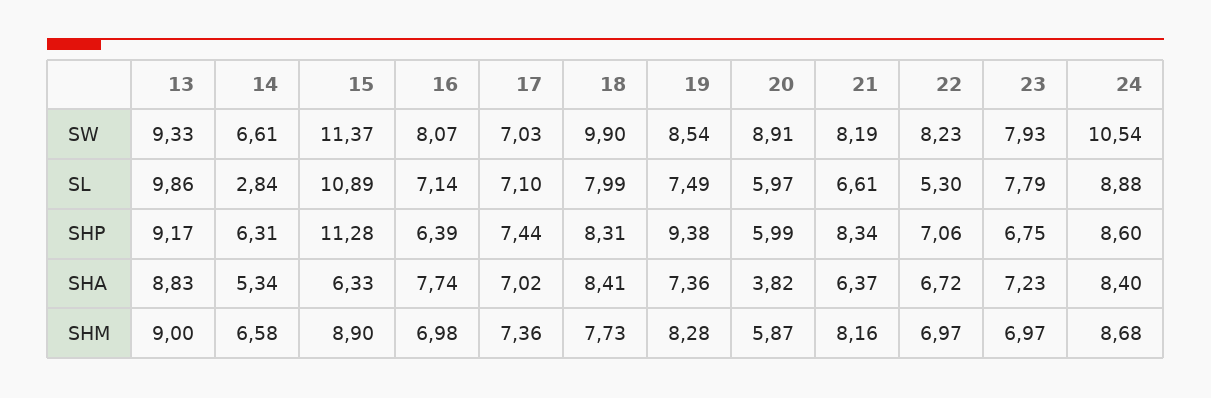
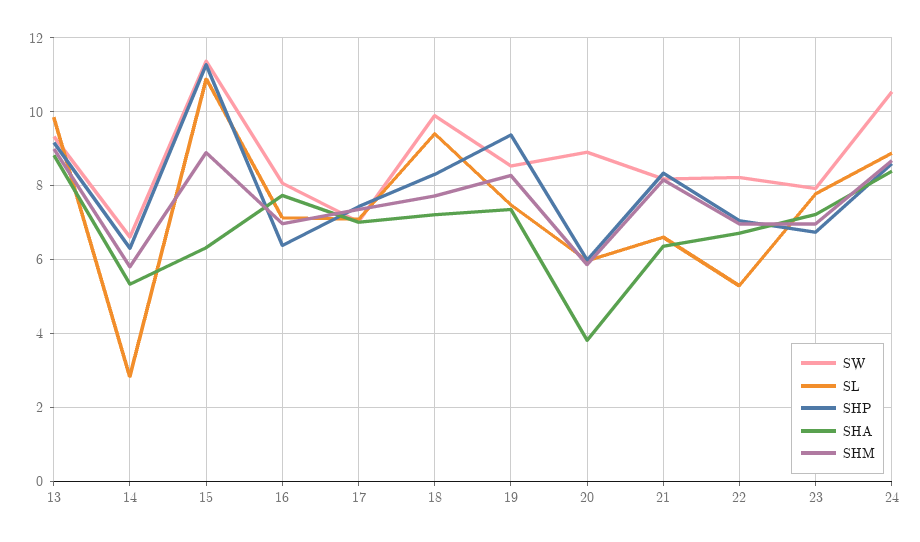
  {
    "SW": {
      "13": 9.33,
      "14": 6.61,
      "15": 11.37,
      "16": 8.07,
      "17": 7.03,
      "18": 9.9,
      "19": 8.54,
      "20": 8.91,
      "21": 8.19,
      "22": 8.23,
      "23": 7.93,
      "24": 10.54
    },
    "SL": {
      "13": 9.86,
      "14": 2.84,
      "15": 10.89,
      "16": 7.14,
      "17": 7.1,
-     "18": 7.99,
+     "18": 9.4,
      "19": 7.49,
      "20": 5.97,
      "21": 6.61,
      "22": 5.3,
      "23": 7.79,
      "24": 8.88
    },
    "SHP": {
      "13": 9.17,
      "14": 6.31,
      "15": 11.28,
      "16": 6.39,
      "17": 7.44,
      "18": 8.31,
      "19": 9.38,
      "20": 5.99,
      "21": 8.34,
      "22": 7.06,
      "23": 6.75,
      "24": 8.6
    },
    "SHA": {
      "13": 8.83,
      "14": 5.34,
      "15": 6.33,
      "16": 7.74,
      "17": 7.02,
-     "18": 8.41,
+     "18": 7.2,
      "19": 7.36,
      "20": 3.82,
      "21": 6.37,
      "22": 6.72,
      "23": 7.23,
      "24": 8.4
    },
    "SHM": {
      "13": 9,
-     "14": 6.58,
+     "14": 5.8,
      "15": 8.9,
      "16": 6.98,
      "17": 7.36,
      "18": 7.73,
      "19": 8.28,
      "20": 5.87,
      "21": 8.16,
      "22": 6.97,
      "23": 6.97,
      "24": 8.68
    }
  }

